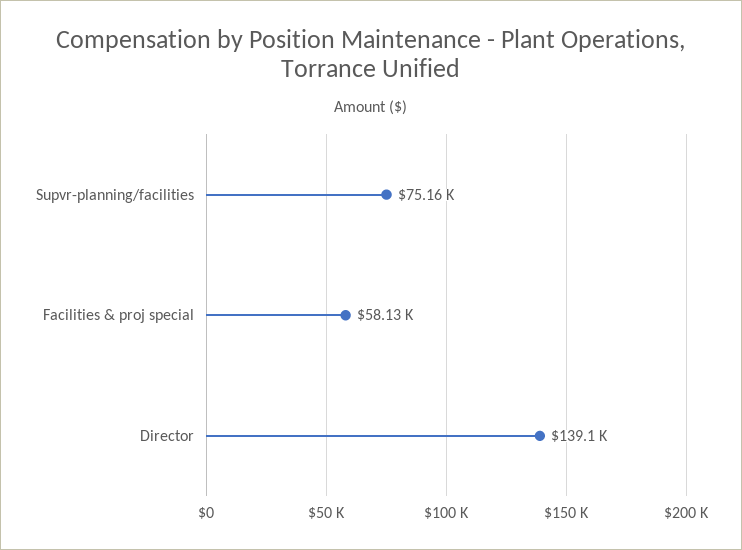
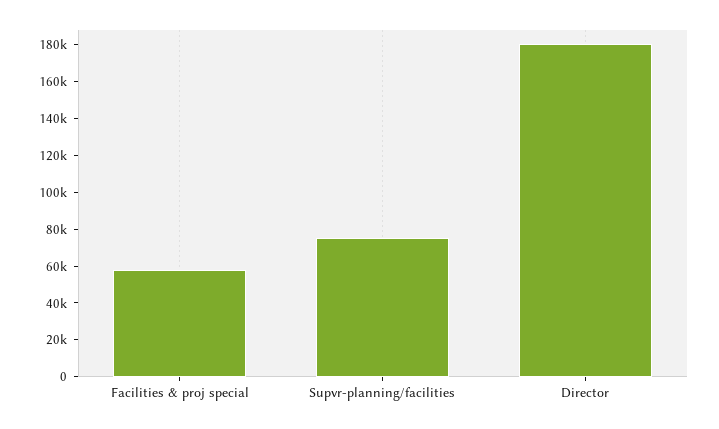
  {
    "Supvr-planning/facilities": 75160,
    "Facilities & proj special": 58130,
-   "Director": 139100
+   "Director": 180000
  }

